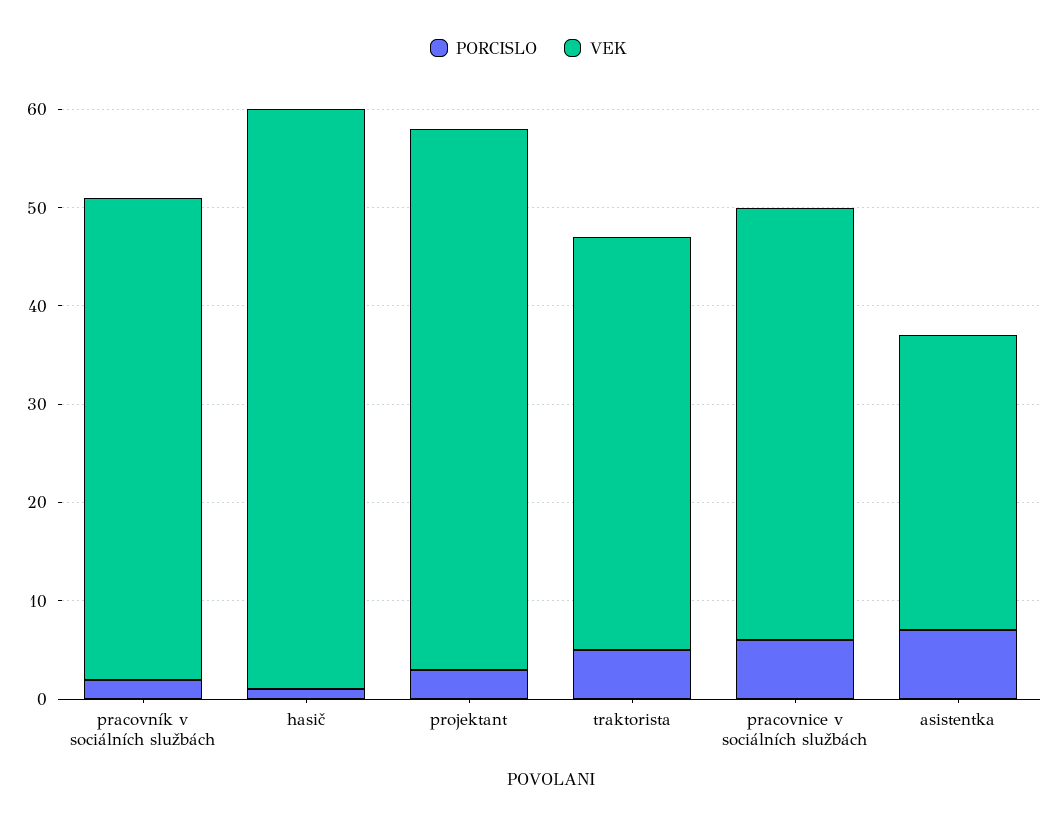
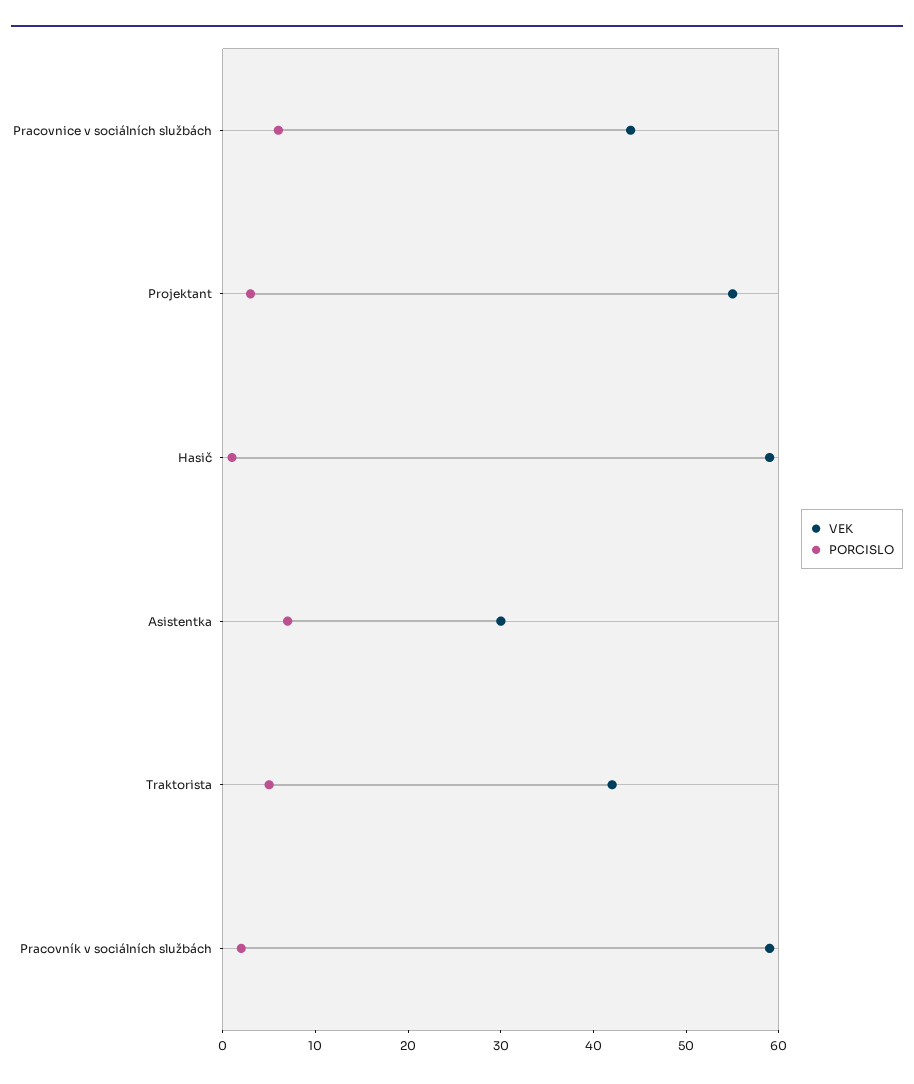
  {
    "PORCISLO": {
      "pracovník v sociálních službách": 2,
      "hasič": 1,
      "projektant": 3,
      "traktorista": 5,
      "pracovnice v sociálních službách": 6,
      "asistentka": 7
    },
    "VEK": {
-     "pracovník v sociálních službách": 49,
+     "pracovník v sociálních službách": 59,
      "hasič": 59,
      "projektant": 55,
      "traktorista": 42,
      "pracovnice v sociálních službách": 44,
      "asistentka": 30
    }
  }

